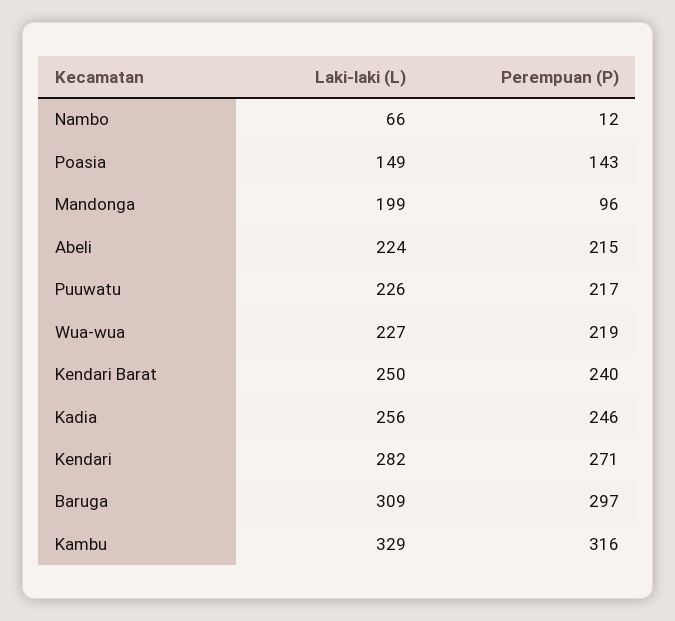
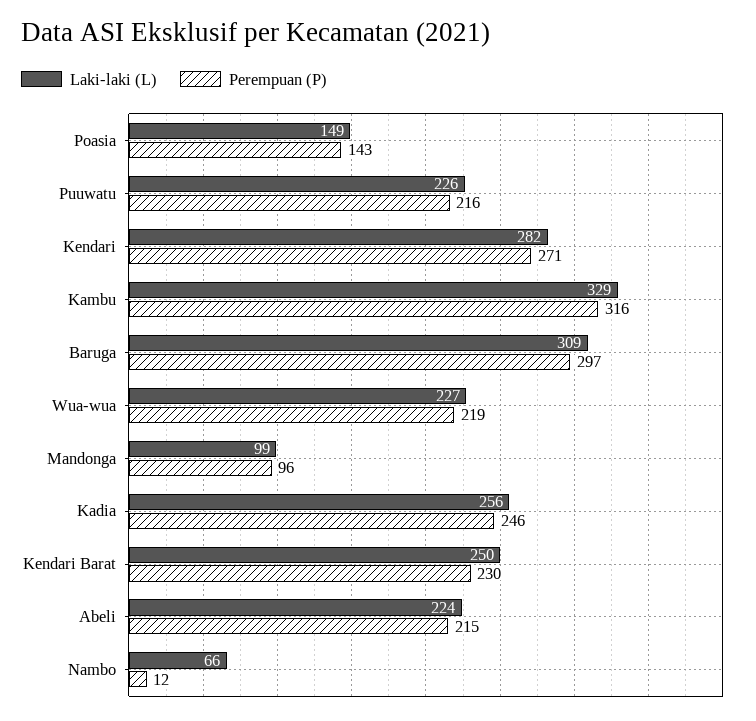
  {
    "Laki-laki (L)": {
      "Nambo": 66,
      "Poasia": 149,
-     "Mandonga": 199,
+     "Mandonga": 99,
      "Abeli": 224,
      "Puuwatu": 226,
      "Wua-wua": 227,
      "Kendari Barat": 250,
      "Kadia": 256,
      "Kendari": 282,
      "Baruga": 309,
      "Kambu": 329
    },
    "Perempuan (P)": {
      "Nambo": 12,
      "Poasia": 143,
      "Mandonga": 96,
      "Abeli": 215,
-     "Puuwatu": 217,
+     "Puuwatu": 216,
      "Wua-wua": 219,
-     "Kendari Barat": 240,
+     "Kendari Barat": 230,
      "Kadia": 246,
      "Kendari": 271,
      "Baruga": 297,
      "Kambu": 316
    }
  }

